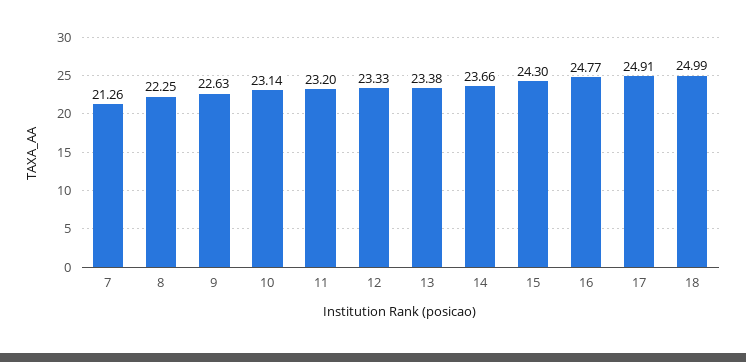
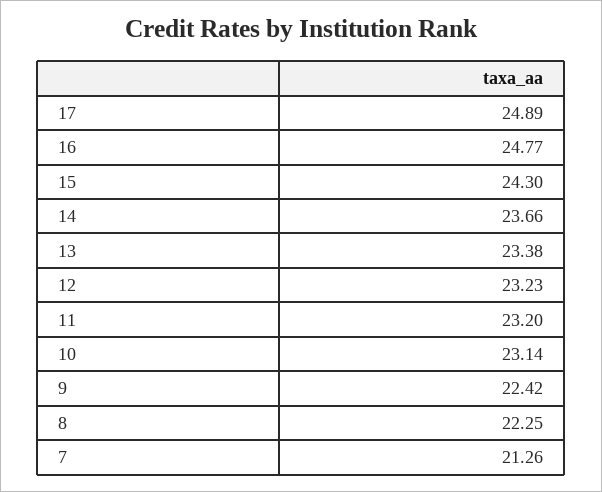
  {
    "7": 21.26,
    "8": 22.25,
-   "9": 22.63,
+   "9": 22.42,
    "10": 23.14,
    "11": 23.2,
-   "12": 23.33,
+   "12": 23.23,
    "13": 23.38,
    "14": 23.66,
    "15": 24.3,
    "16": 24.77,
-   "17": 24.91,
+   "17": 24.89
-   "18": 24.99
  }

